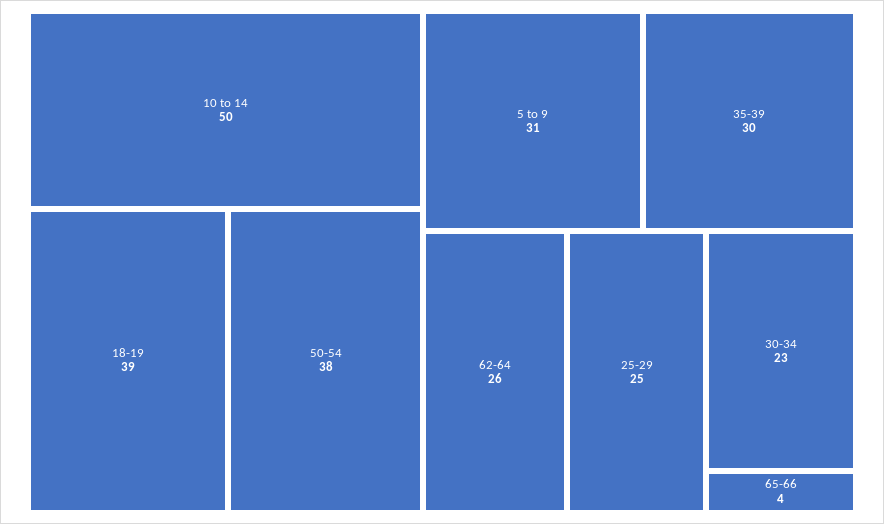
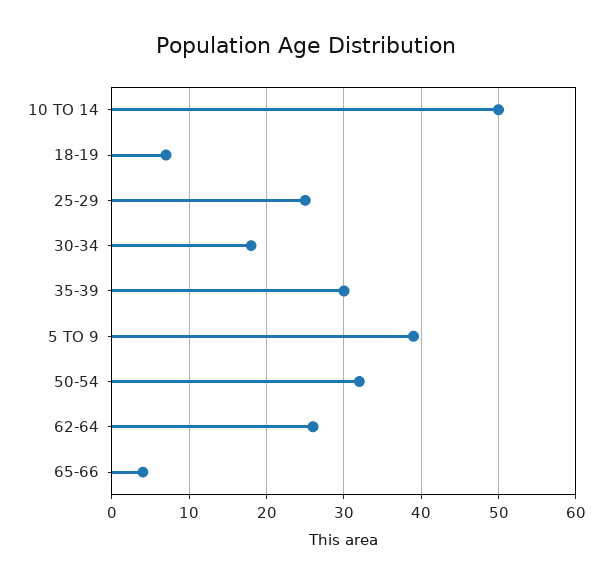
  {
    "10 to 14": 50,
-   "18-19": 39,
+   "18-19": 7,
-   "50-54": 38,
+   "50-54": 32,
-   "5 to 9": 31,
+   "5 to 9": 39,
    "35-39": 30,
    "62-64": 26,
    "25-29": 25,
-   "30-34": 23,
+   "30-34": 18,
    "65-66": 4
  }

